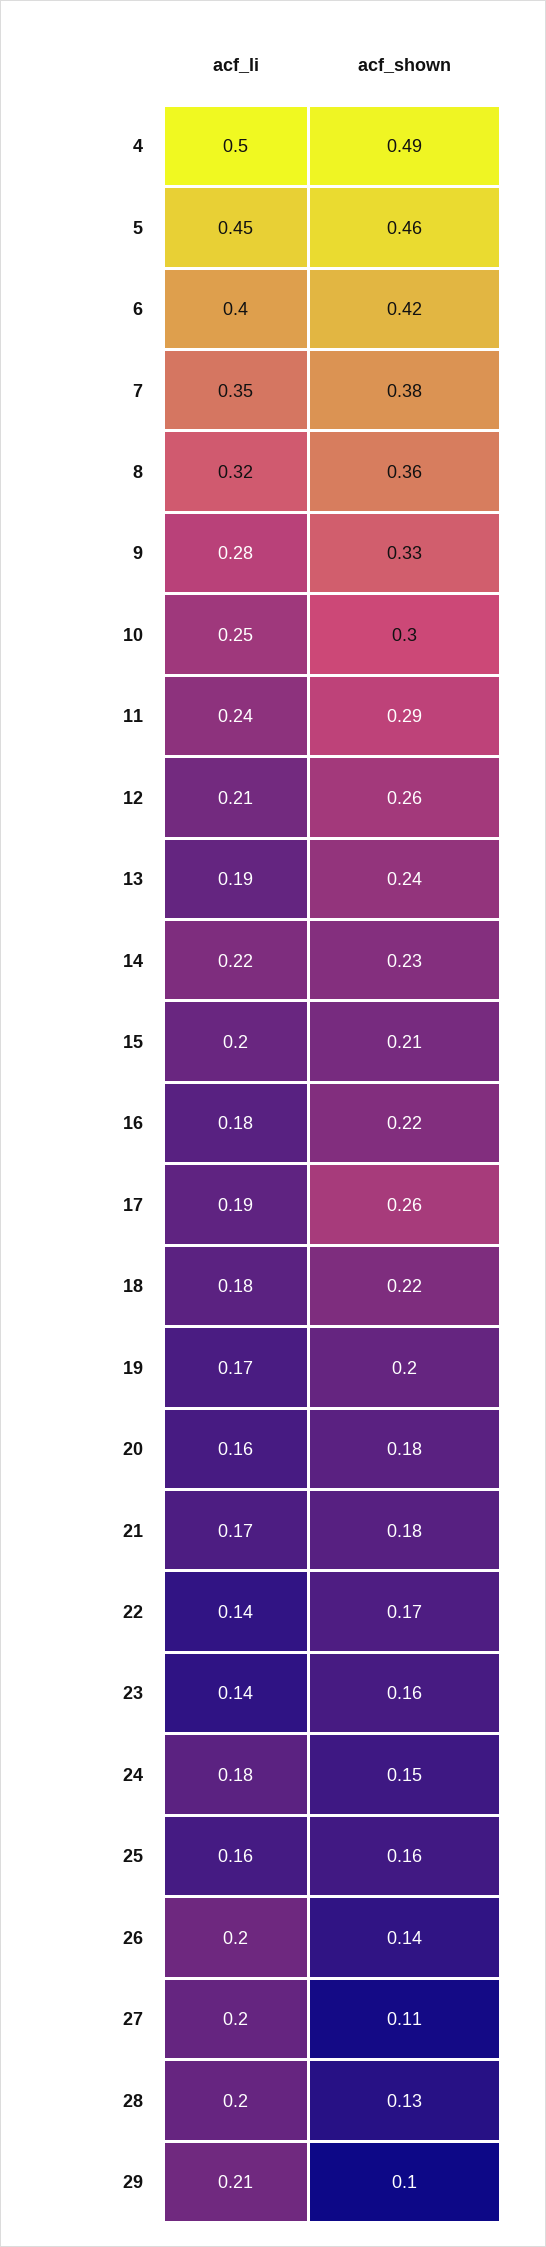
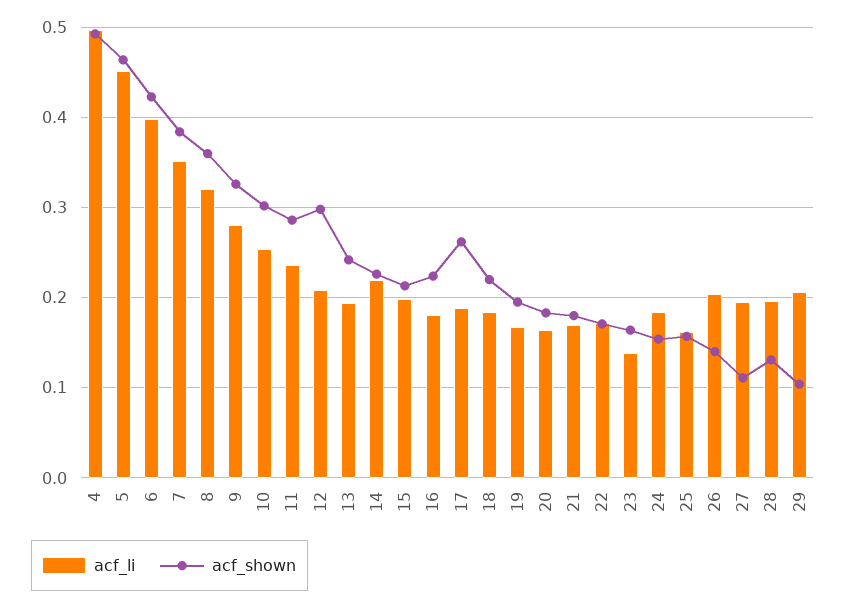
  {
    "acf_li": {
      "4": 0.5,
      "5": 0.45,
      "6": 0.4,
      "7": 0.35,
      "8": 0.32,
      "9": 0.28,
      "10": 0.25,
      "11": 0.24,
      "12": 0.21,
      "13": 0.19,
      "14": 0.22,
      "15": 0.2,
      "16": 0.18,
      "17": 0.19,
      "18": 0.18,
      "19": 0.17,
      "20": 0.16,
      "21": 0.17,
-     "22": 0.14,
+     "22": 0.17,
      "23": 0.14,
      "24": 0.18,
      "25": 0.16,
      "26": 0.2,
      "27": 0.2,
      "28": 0.2,
      "29": 0.21
    },
    "acf_shown": {
      "4": 0.49,
      "5": 0.46,
      "6": 0.42,
      "7": 0.38,
      "8": 0.36,
      "9": 0.33,
      "10": 0.3,
      "11": 0.29,
-     "12": 0.26,
+     "12": 0.3,
      "13": 0.24,
      "14": 0.23,
      "15": 0.21,
      "16": 0.22,
      "17": 0.26,
      "18": 0.22,
      "19": 0.2,
      "20": 0.18,
      "21": 0.18,
      "22": 0.17,
      "23": 0.16,
      "24": 0.15,
      "25": 0.16,
      "26": 0.14,
      "27": 0.11,
      "28": 0.13,
      "29": 0.1
    }
  }

